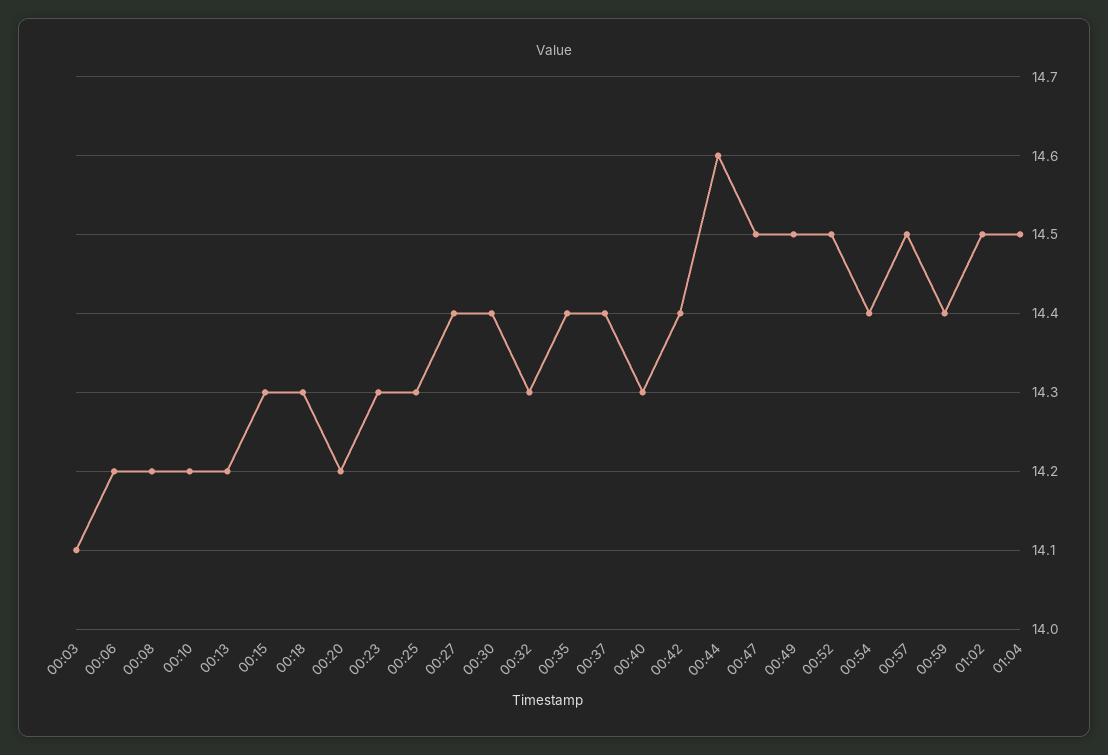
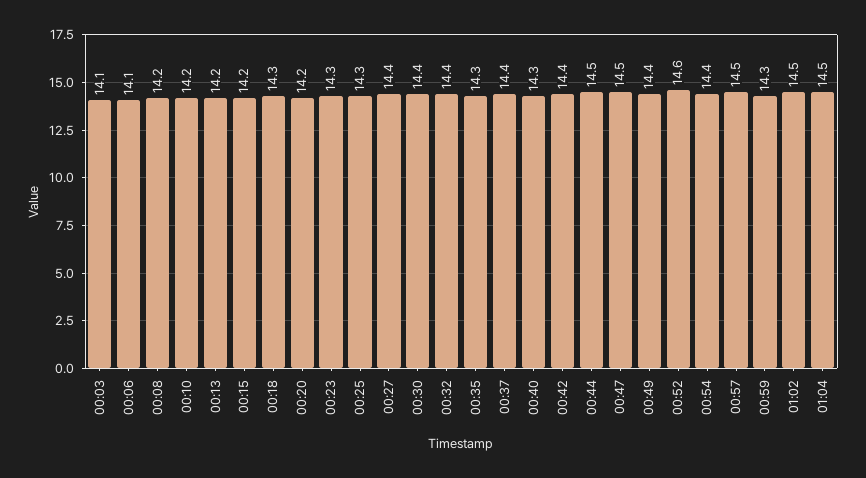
  {
    "00:03": 14.1,
-   "00:06": 14.2,
+   "00:06": 14.1,
    "00:08": 14.2,
    "00:10": 14.2,
    "00:13": 14.2,
-   "00:15": 14.3,
+   "00:15": 14.2,
    "00:18": 14.3,
    "00:20": 14.2,
    "00:23": 14.3,
    "00:25": 14.3,
    "00:27": 14.4,
    "00:30": 14.4,
-   "00:32": 14.3,
+   "00:32": 14.4,
-   "00:35": 14.4,
+   "00:35": 14.3,
    "00:37": 14.4,
    "00:40": 14.3,
    "00:42": 14.4,
-   "00:44": 14.6,
+   "00:44": 14.5,
    "00:47": 14.5,
-   "00:49": 14.5,
+   "00:49": 14.4,
-   "00:52": 14.5,
+   "00:52": 14.6,
    "00:54": 14.4,
    "00:57": 14.5,
-   "00:59": 14.4,
+   "00:59": 14.3,
    "01:02": 14.5,
    "01:04": 14.5
  }

